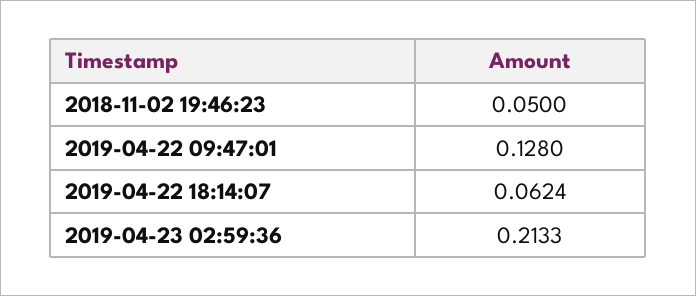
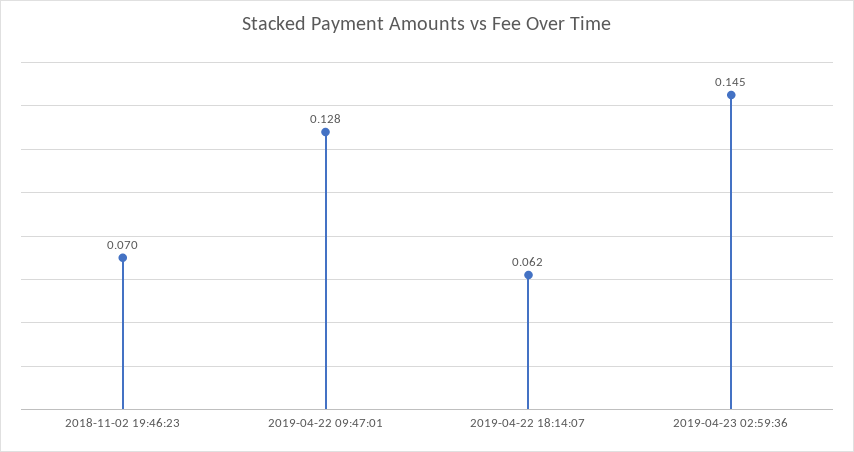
  {
-   "2018-11-02 19:46:23": 0.05,
+   "2018-11-02 19:46:23": 0.07,
    "2019-04-22 09:47:01": 0.128,
    "2019-04-22 18:14:07": 0.0624,
-   "2019-04-23 02:59:36": 0.2133
+   "2019-04-23 02:59:36": 0.145
  }

